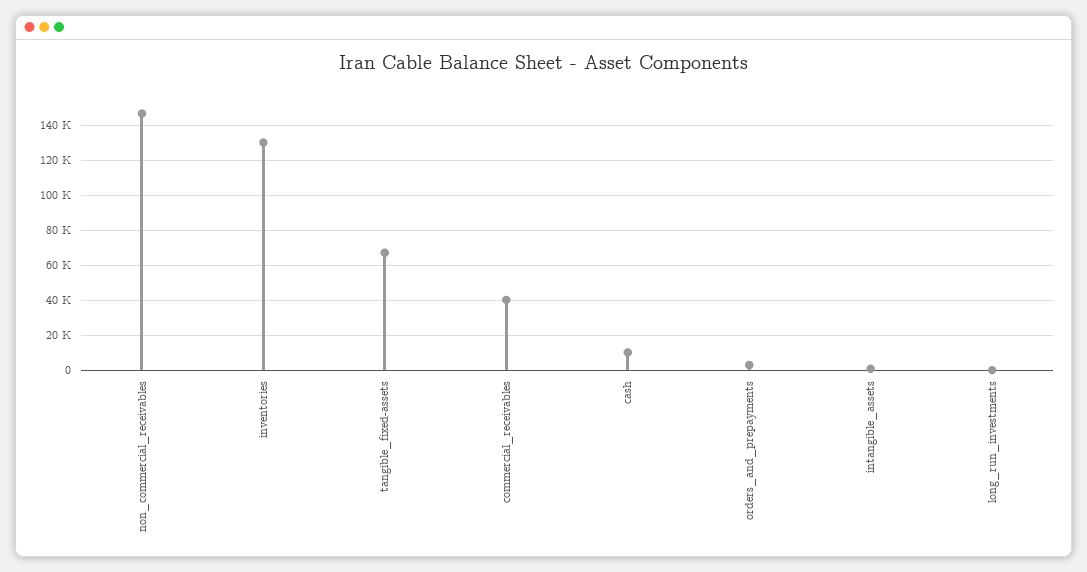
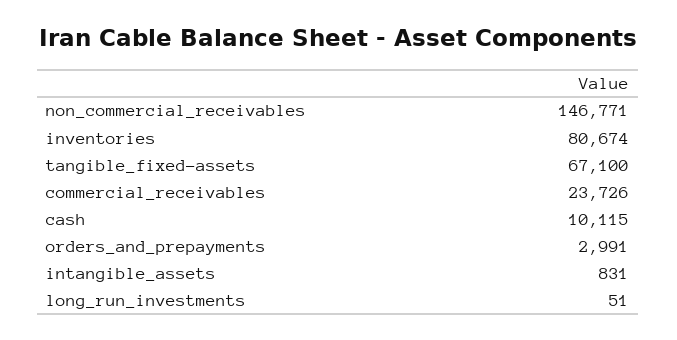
  {
    "non_commercial_receivables": 146771,
-   "inventories": 130000,
+   "inventories": 80674,
    "tangible_fixed-assets": 67100,
-   "commercial_receivables": 40000,
+   "commercial_receivables": 23726,
    "cash": 10115,
    "orders_and_prepayments": 2991,
    "intangible_assets": 831,
    "long_run_investments": 51
  }

